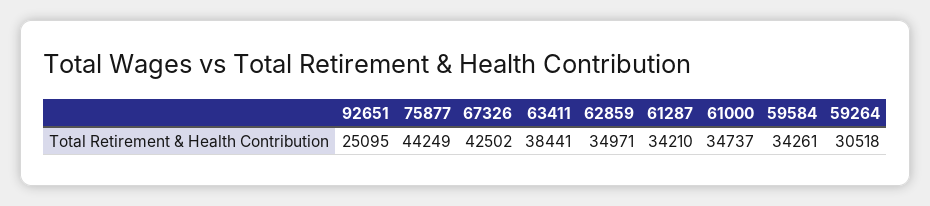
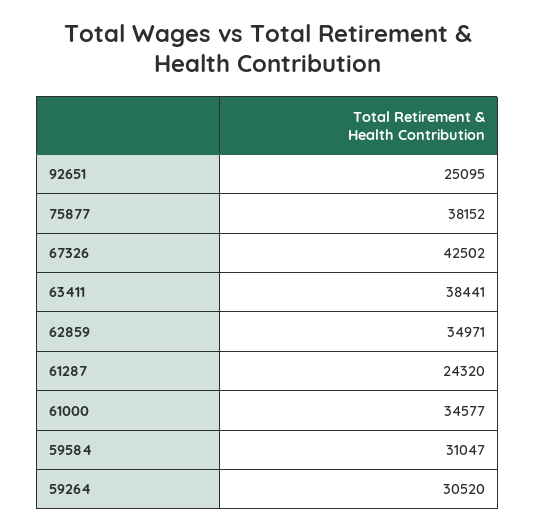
  {
    "92651": 25095,
-   "75877": 44249,
+   "75877": 38152,
    "67326": 42502,
    "63411": 38441,
    "62859": 34971,
-   "61287": 34210,
+   "61287": 24320,
-   "61000": 34737,
+   "61000": 34577,
-   "59584": 34261,
+   "59584": 31047,
-   "59264": 30518
+   "59264": 30520
  }

